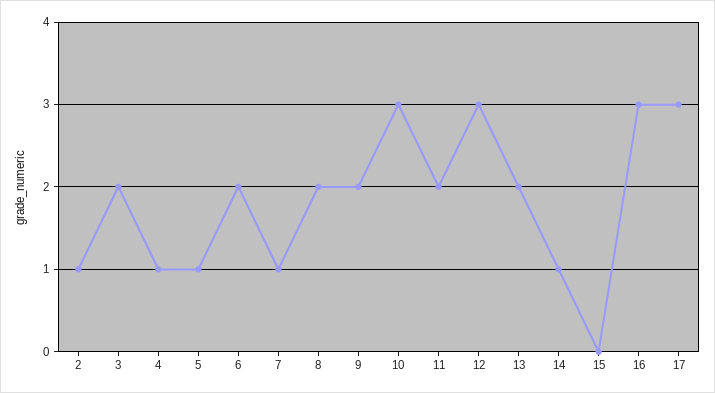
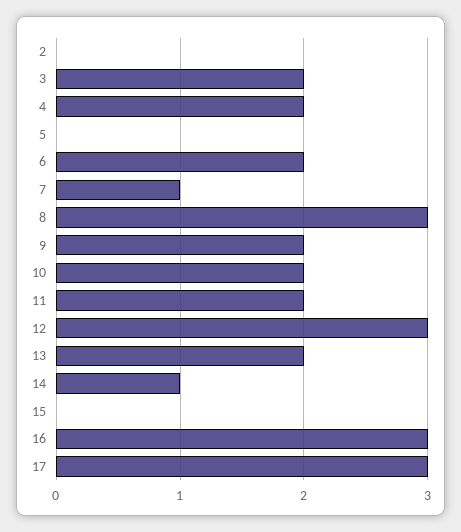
  {
-   "2": 1,
+   "2": 0,
    "3": 2,
-   "4": 1,
+   "4": 2,
-   "5": 1,
+   "5": 0,
    "6": 2,
    "7": 1,
-   "8": 2,
+   "8": 3,
    "9": 2,
-   "10": 3,
+   "10": 2,
    "11": 2,
    "12": 3,
    "13": 2,
    "14": 1,
    "15": 0,
    "16": 3,
    "17": 3
  }

